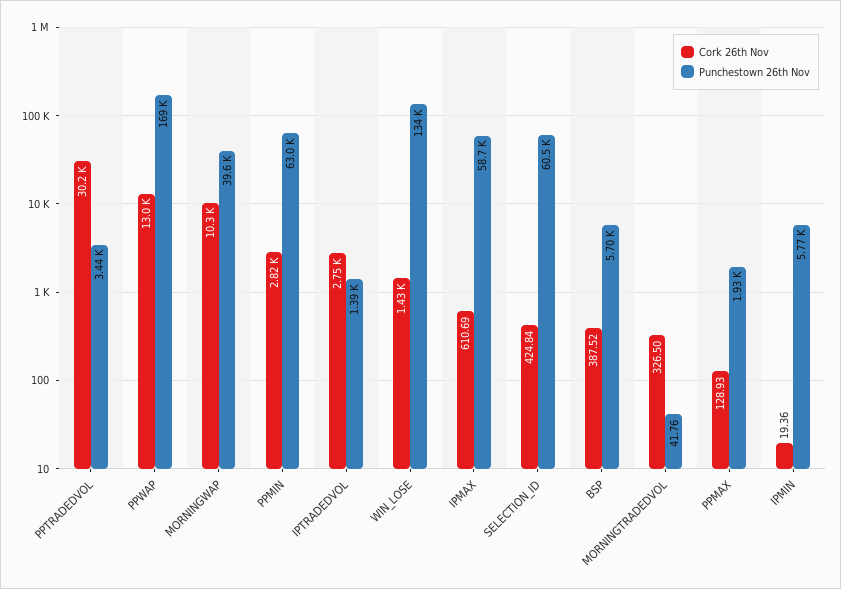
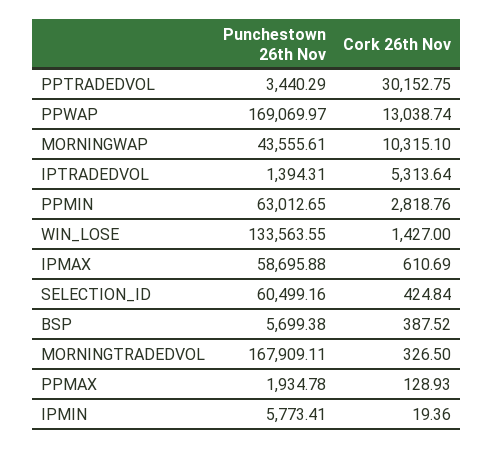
  {
    "Cork 26th Nov": {
      "PPTRADEDVOL": 30152.75,
      "PPWAP": 13038.74,
      "MORNINGWAP": 10315.1,
      "PPMIN": 2818.76,
-     "IPTRADEDVOL": 2750,
+     "IPTRADEDVOL": 5313.64,
      "WIN_LOSE": 1427,
      "IPMAX": 610.69,
      "SELECTION_ID": 424.84,
      "BSP": 387.52,
      "MORNINGTRADEDVOL": 326.5,
      "PPMAX": 128.93,
      "IPMIN": 19.36
    },
    "Punchestown 26th Nov": {
      "PPTRADEDVOL": 3440.29,
      "PPWAP": 169069.97,
-     "MORNINGWAP": 39600,
+     "MORNINGWAP": 43555.61,
      "PPMIN": 63012.65,
      "IPTRADEDVOL": 1394.31,
      "WIN_LOSE": 133563.55,
      "IPMAX": 58695.88,
      "SELECTION_ID": 60499.16,
      "BSP": 5699.38,
-     "MORNINGTRADEDVOL": 41.76,
+     "MORNINGTRADEDVOL": 167909.11,
      "PPMAX": 1934.78,
      "IPMIN": 5773.41
    }
  }

